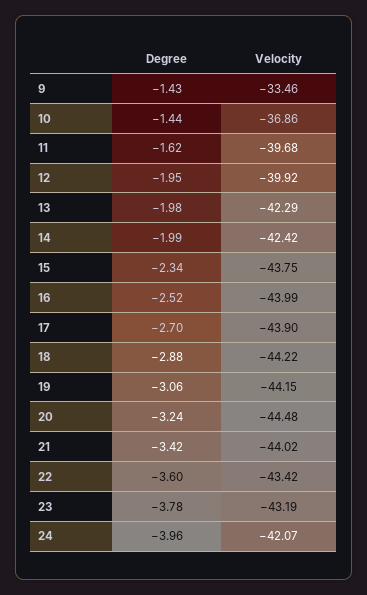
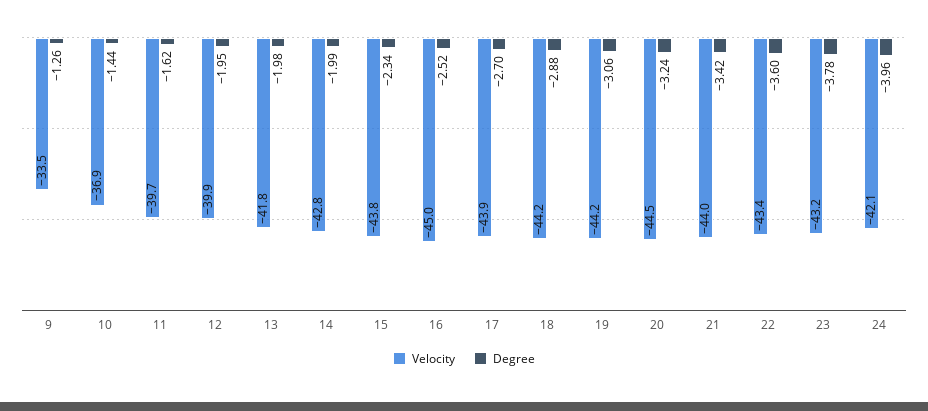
  {
    "Degree": {
-     "9": -1.43,
+     "9": -1.26,
      "10": -1.44,
      "11": -1.62,
      "12": -1.95,
      "13": -1.98,
      "14": -1.99,
      "15": -2.34,
      "16": -2.52,
      "17": -2.7,
      "18": -2.88,
      "19": -3.06,
      "20": -3.24,
      "21": -3.42,
      "22": -3.6,
      "23": -3.78,
      "24": -3.96
    },
    "Velocity": {
      "9": -33.46,
      "10": -36.86,
      "11": -39.68,
      "12": -39.92,
-     "13": -42.29,
+     "13": -41.8,
-     "14": -42.42,
+     "14": -42.8,
      "15": -43.75,
-     "16": -43.99,
+     "16": -45,
      "17": -43.9,
      "18": -44.22,
      "19": -44.15,
      "20": -44.48,
      "21": -44.02,
      "22": -43.42,
      "23": -43.19,
      "24": -42.07
    }
  }

